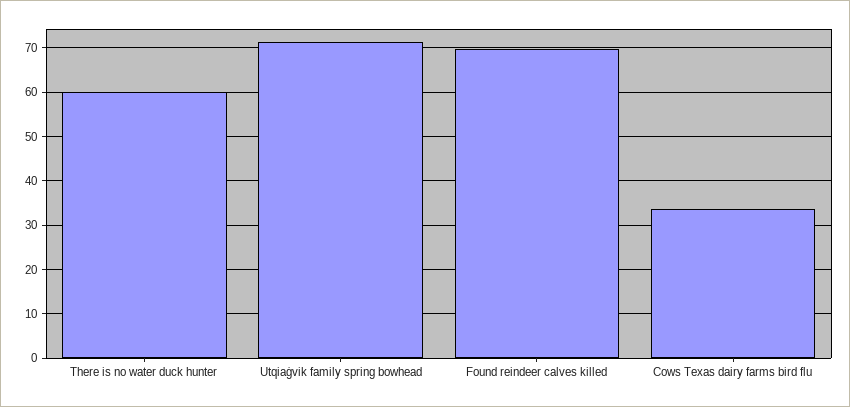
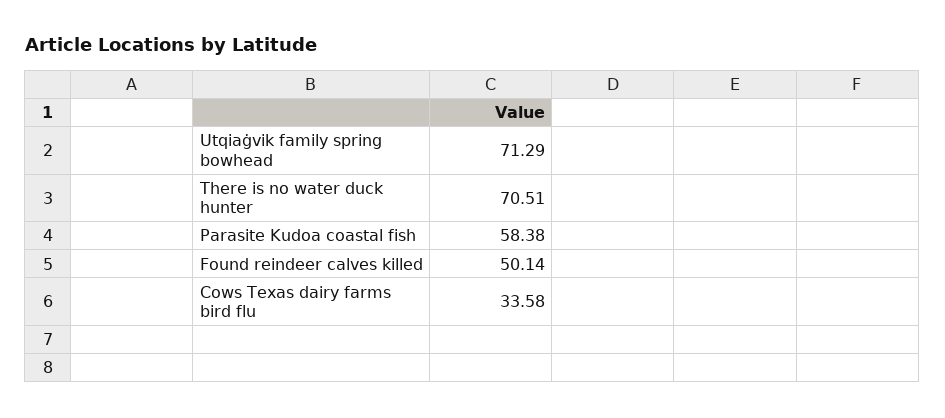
  {
-   "There is no water duck hunter": 60,
+   "There is no water duck hunter": 70.51,
    "Utqiaġvik family spring bowhead": 71.29,
-   "Found reindeer calves killed": 70,
+   "Found reindeer calves killed": 50.14,
-   "Cows Texas dairy farms bird flu": 33.58
+   "Cows Texas dairy farms bird flu": 33.58,
+   "Parasite Kudoa coastal fish": 58.38
  }

